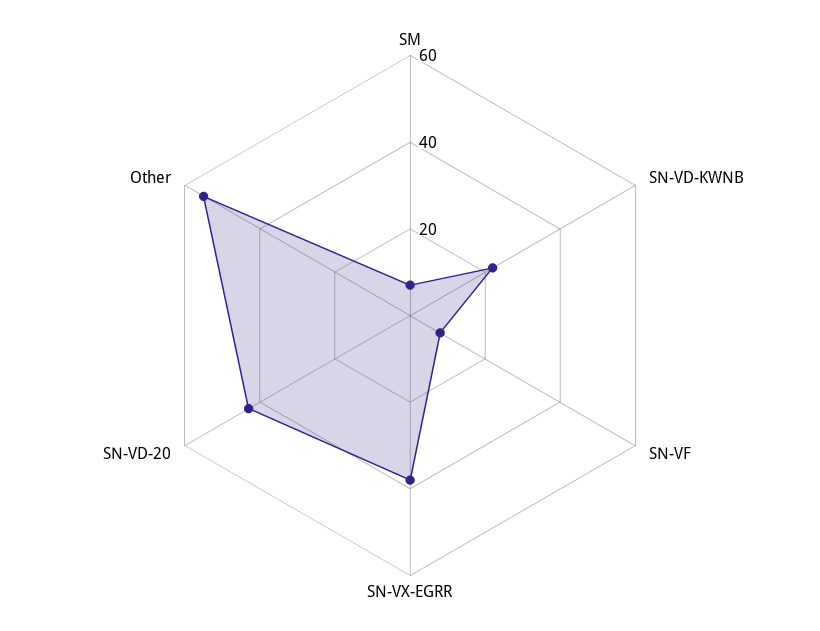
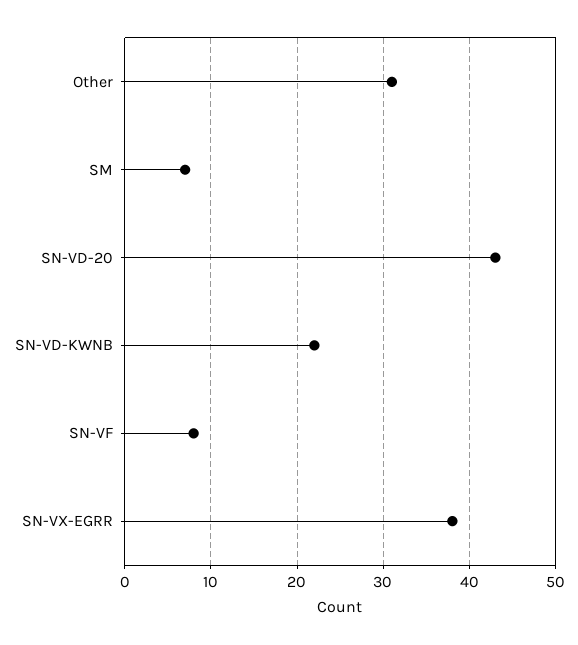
  {
    "SM": 7,
    "SN-VD-KWNB": 22,
    "SN-VF": 8,
    "SN-VX-EGRR": 38,
    "SN-VD-20": 43,
-   "Other": 55
+   "Other": 31
  }

